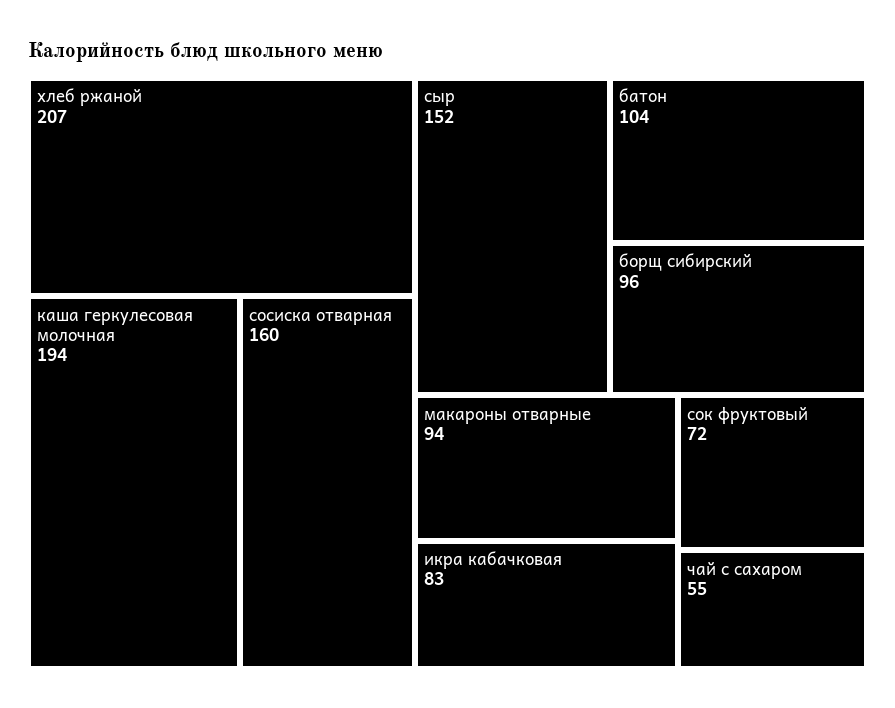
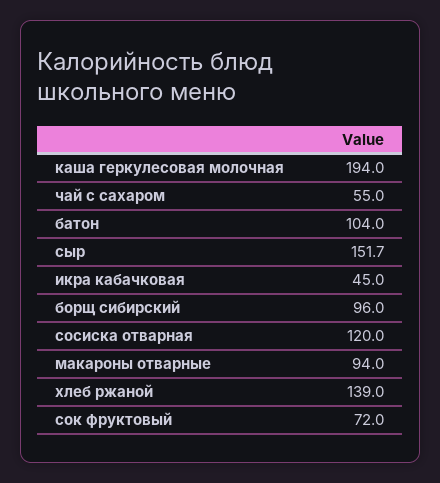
  {
-   "хлеб ржаной": 207,
+   "хлеб ржаной": 139,
    "каша геркулесовая молочная": 194,
-   "сосиска отварная": 160,
+   "сосиска отварная": 120,
    "сыр": 151.7,
    "батон": 104,
    "борщ сибирский": 96,
    "макароны отварные": 94,
-   "икра кабачковая": 83,
+   "икра кабачковая": 45,
    "сок фруктовый": 72,
    "чай с сахаром": 55
  }

